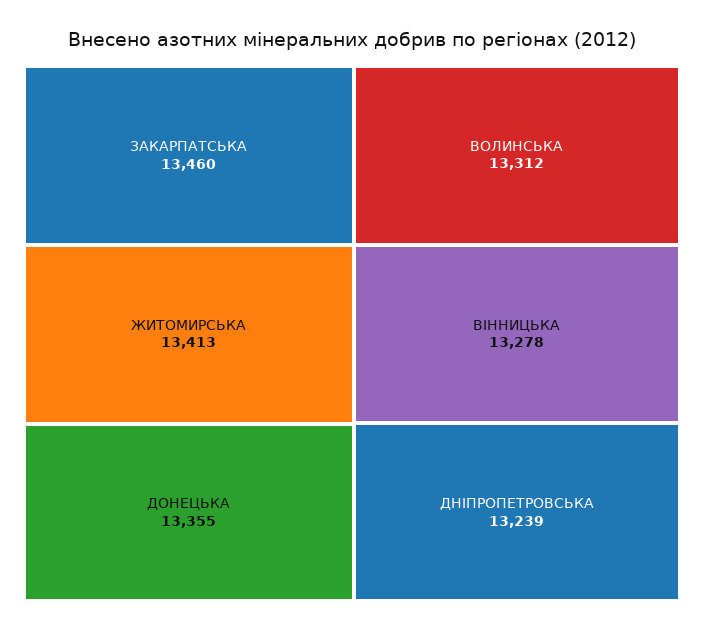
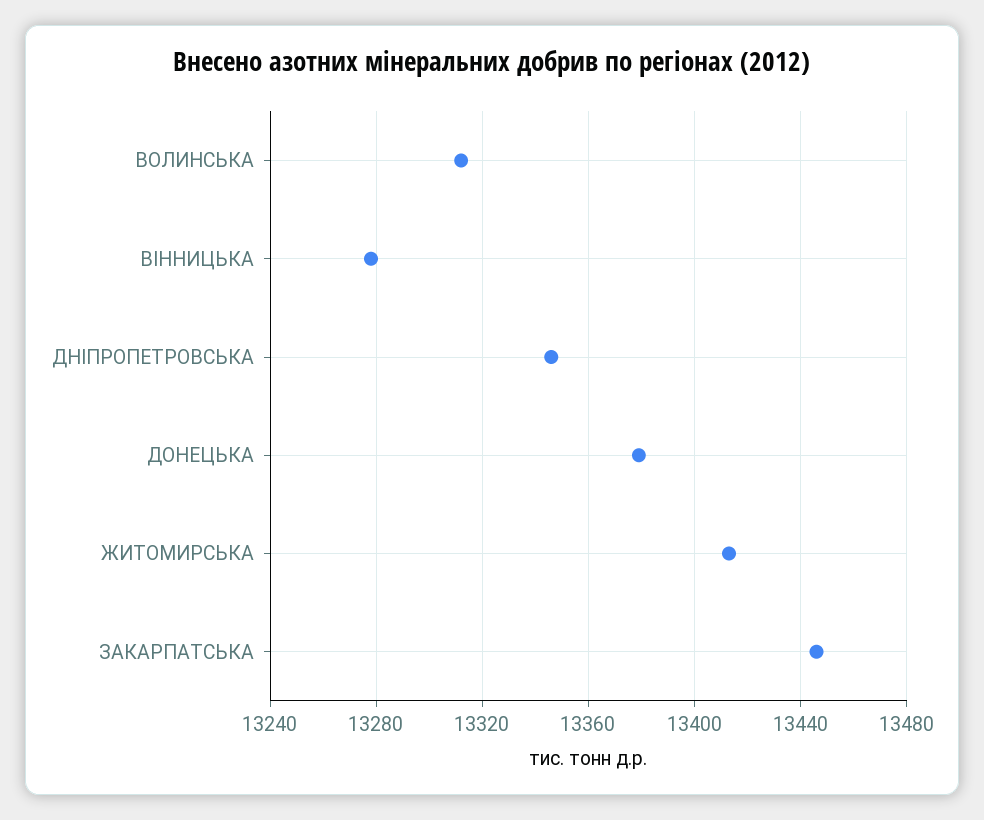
  {
-   "ЗАКАРПАТСЬКА": 13460,
+   "ЗАКАРПАТСЬКА": 13445,
    "ЖИТОМИРСЬКА": 13413,
-   "ДОНЕЦЬКА": 13355,
+   "ДОНЕЦЬКА": 13380,
    "ВОЛИНСЬКА": 13312,
    "ВІННИЦЬКА": 13278,
-   "ДНІПРОПЕТРОВСЬКА": 13239
+   "ДНІПРОПЕТРОВСЬКА": 13345
  }

